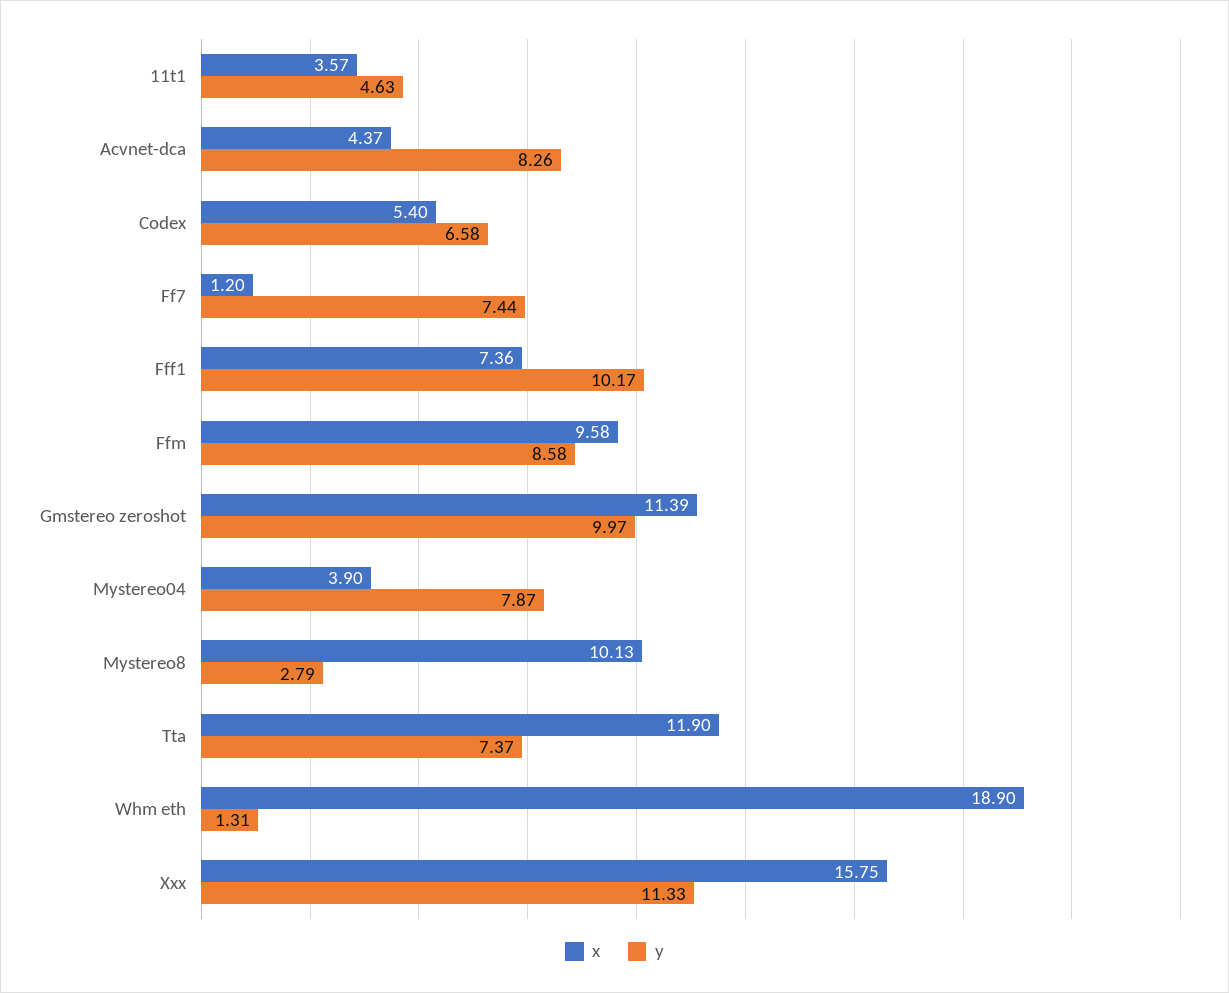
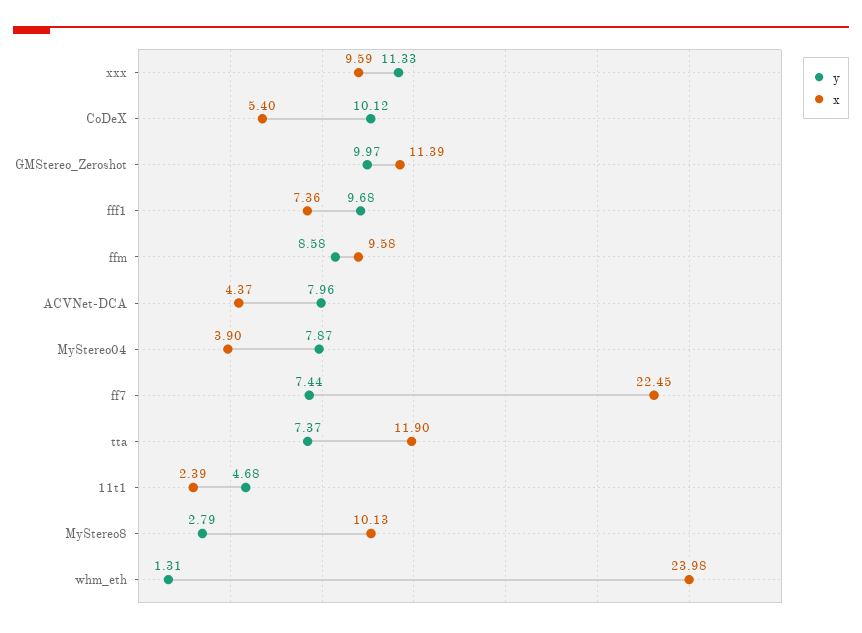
  {
    "x": {
-     "11t1": 3.57,
+     "11t1": 2.39,
      "Acvnet-dca": 4.37,
      "Codex": 5.4,
-     "Ff7": 1.2,
+     "Ff7": 22.45,
      "Fff1": 7.36,
      "Ffm": 9.58,
      "Gmstereo zeroshot": 11.39,
      "Mystereo04": 3.9,
      "Mystereo8": 10.13,
      "Tta": 11.9,
-     "Whm eth": 18.9,
+     "Whm eth": 23.98,
-     "Xxx": 15.75
+     "Xxx": 9.59
    },
    "y": {
-     "11t1": 4.63,
+     "11t1": 4.68,
-     "Acvnet-dca": 8.26,
+     "Acvnet-dca": 7.96,
-     "Codex": 6.58,
+     "Codex": 10.12,
      "Ff7": 7.44,
-     "Fff1": 10.17,
+     "Fff1": 9.68,
      "Ffm": 8.58,
      "Gmstereo zeroshot": 9.97,
      "Mystereo04": 7.87,
      "Mystereo8": 2.79,
      "Tta": 7.37,
      "Whm eth": 1.31,
      "Xxx": 11.33
    }
  }

